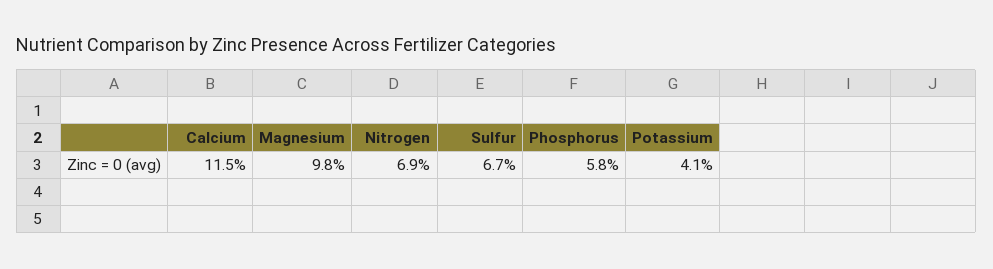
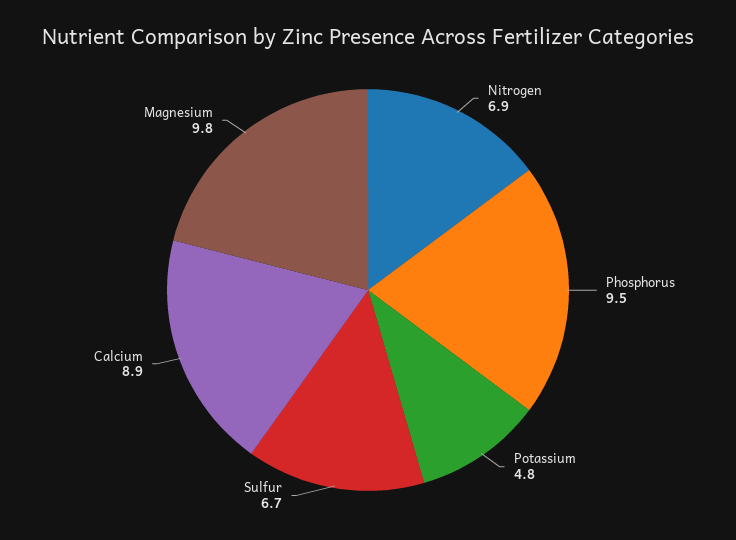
  {
-   "Calcium": 11.5,
+   "Calcium": 8.9,
    "Magnesium": 9.8,
    "Nitrogen": 6.9,
    "Sulfur": 6.7,
-   "Phosphorus": 5.8,
+   "Phosphorus": 9.5,
-   "Potassium": 4.1
+   "Potassium": 4.8
  }

